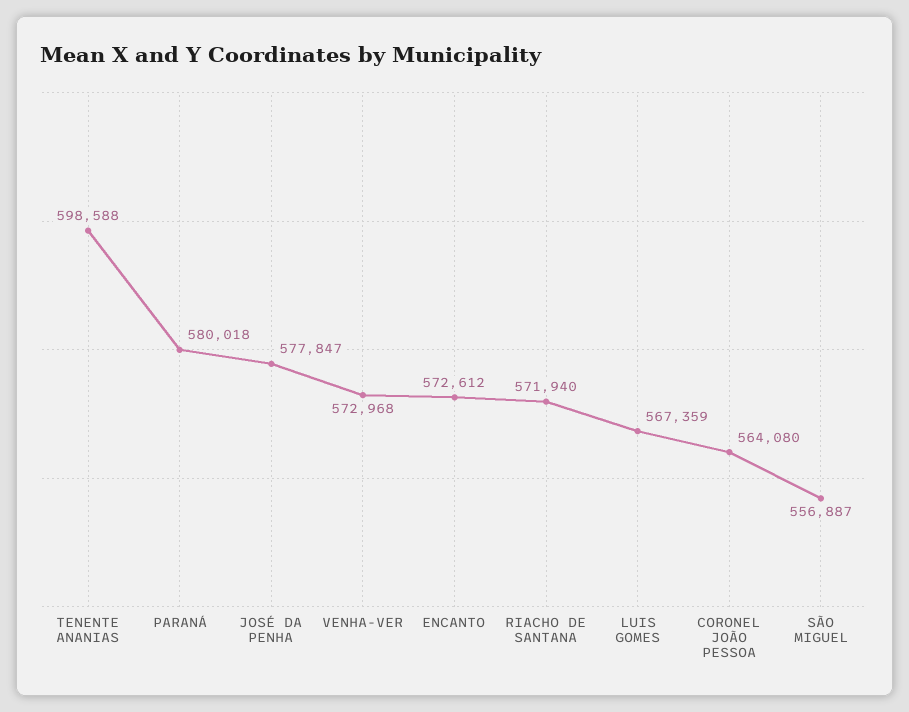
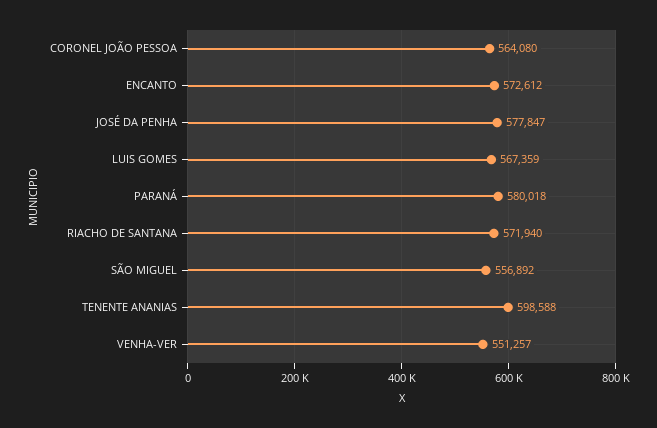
  {
    "TENENTE ANANIAS": 598588,
    "PARANÁ": 580018,
    "JOSÉ DA PENHA": 577847,
-   "VENHA-VER": 572968,
+   "VENHA-VER": 551257,
    "ENCANTO": 572612,
    "RIACHO DE SANTANA": 571940,
    "LUIS GOMES": 567359,
    "CORONEL JOÃO PESSOA": 564080,
-   "SÃO MIGUEL": 556887
+   "SÃO MIGUEL": 556892
  }

